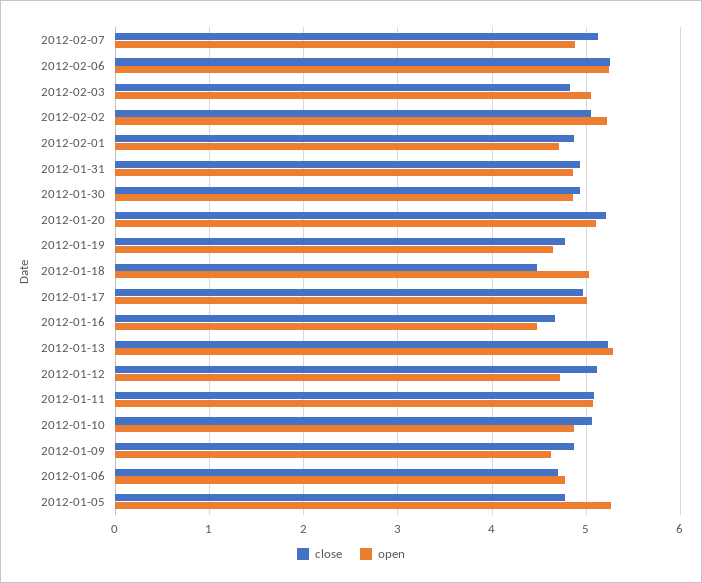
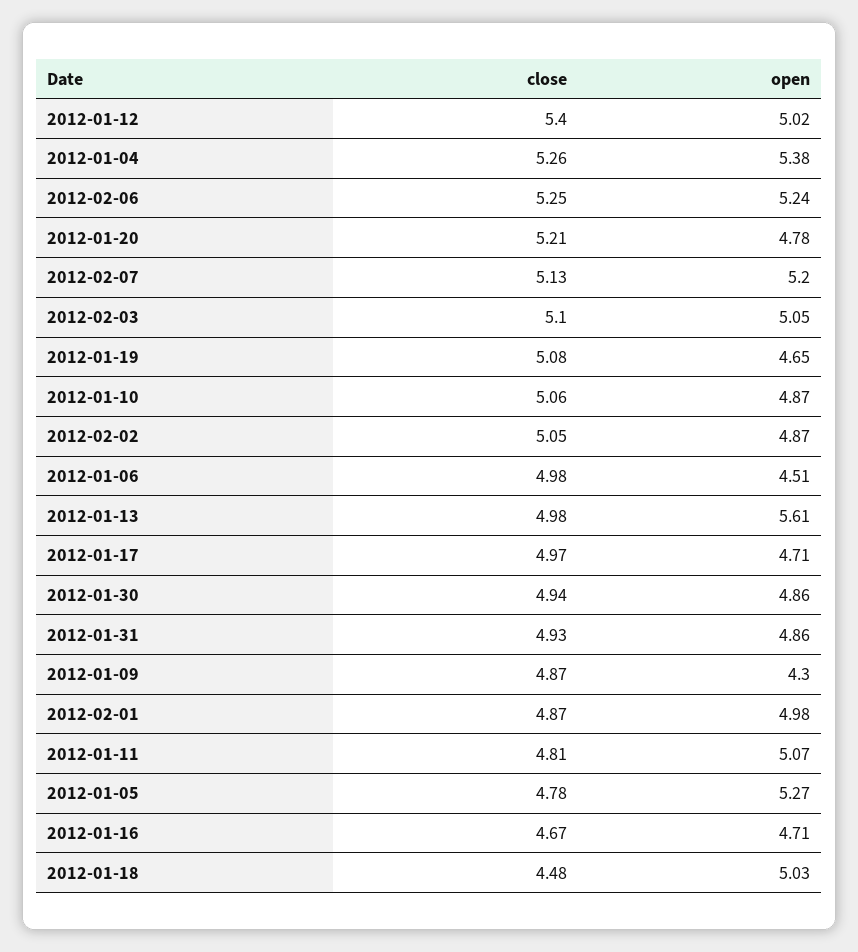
  {
    "close": {
      "2012-02-07": 5.13,
      "2012-02-06": 5.25,
-     "2012-02-03": 4.8,
+     "2012-02-03": 5.1,
      "2012-02-02": 5.05,
      "2012-02-01": 4.87,
      "2012-01-31": 4.93,
      "2012-01-30": 4.94,
      "2012-01-20": 5.21,
-     "2012-01-19": 4.8,
+     "2012-01-19": 5.08,
      "2012-01-18": 4.48,
      "2012-01-17": 4.97,
      "2012-01-16": 4.67,
-     "2012-01-13": 5.2,
+     "2012-01-13": 4.98,
-     "2012-01-12": 5.1,
+     "2012-01-12": 5.4,
-     "2012-01-11": 5.1,
+     "2012-01-11": 4.81,
      "2012-01-10": 5.06,
      "2012-01-09": 4.87,
-     "2012-01-06": 4.7,
+     "2012-01-06": 4.98,
-     "2012-01-05": 4.78
+     "2012-01-05": 4.78,
+     "2012-01-04": 5.26
    },
    "open": {
-     "2012-02-07": 4.9,
+     "2012-02-07": 5.2,
      "2012-02-06": 5.24,
      "2012-02-03": 5.05,
-     "2012-02-02": 5.2,
+     "2012-02-02": 4.87,
-     "2012-02-01": 4.7,
+     "2012-02-01": 4.98,
      "2012-01-31": 4.86,
      "2012-01-30": 4.86,
-     "2012-01-20": 5.1,
+     "2012-01-20": 4.78,
      "2012-01-19": 4.65,
      "2012-01-18": 5.03,
-     "2012-01-17": 5,
+     "2012-01-17": 4.71,
-     "2012-01-16": 4.5,
+     "2012-01-16": 4.71,
-     "2012-01-13": 5.3,
+     "2012-01-13": 5.61,
-     "2012-01-12": 4.7,
+     "2012-01-12": 5.02,
      "2012-01-11": 5.07,
      "2012-01-10": 4.87,
-     "2012-01-09": 4.6,
+     "2012-01-09": 4.3,
-     "2012-01-06": 4.8,
+     "2012-01-06": 4.51,
-     "2012-01-05": 5.27
+     "2012-01-05": 5.27,
+     "2012-01-04": 5.38
    }
  }

